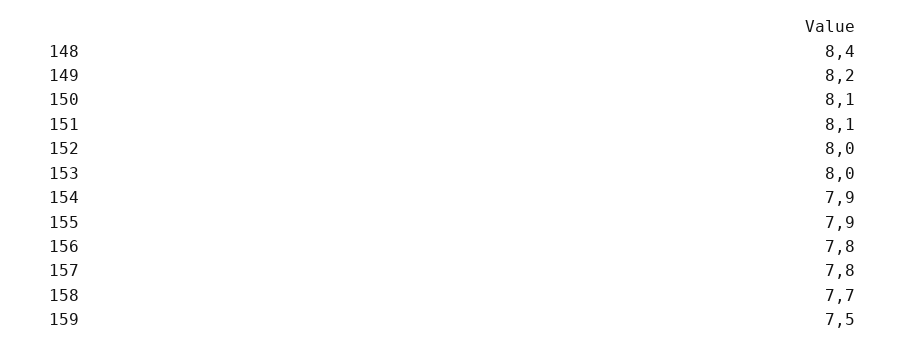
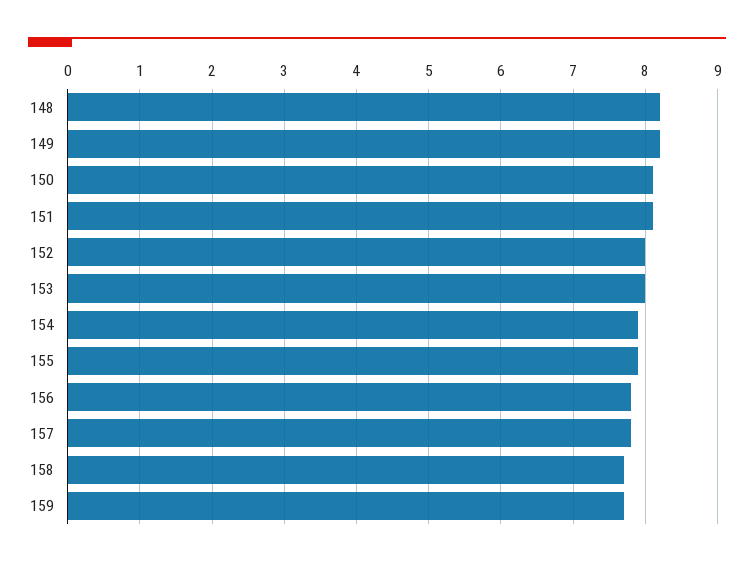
  {
-   "148": 8.4,
+   "148": 8.2,
    "149": 8.2,
    "150": 8.1,
    "151": 8.1,
    "152": 8,
    "153": 8,
    "154": 7.9,
    "155": 7.9,
    "156": 7.8,
    "157": 7.8,
    "158": 7.7,
-   "159": 7.5
+   "159": 7.7
  }

